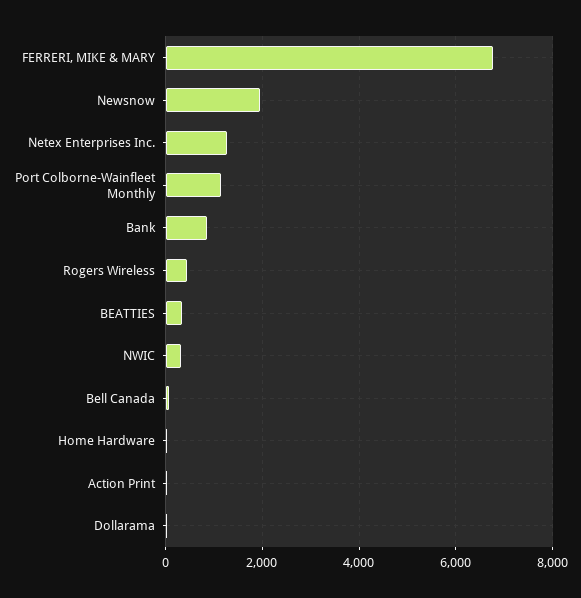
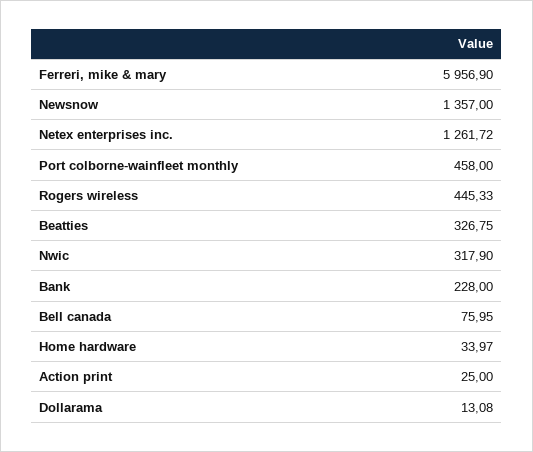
  {
-   "FERRERI, MIKE & MARY": 6800,
+   "FERRERI, MIKE & MARY": 5956.9,
-   "Newsnow": 2000,
+   "Newsnow": 1357,
    "Netex Enterprises Inc.": 1261.72,
-   "Port Colborne-Wainfleet Monthly": 1200,
+   "Port Colborne-Wainfleet Monthly": 458,
-   "Bank": 800,
+   "Bank": 228,
    "Rogers Wireless": 445.33,
    "BEATTIES": 326.75,
    "NWIC": 317.9,
    "Bell Canada": 75.95,
    "Home Hardware": 33.97,
    "Action Print": 25,
    "Dollarama": 13.08
  }

